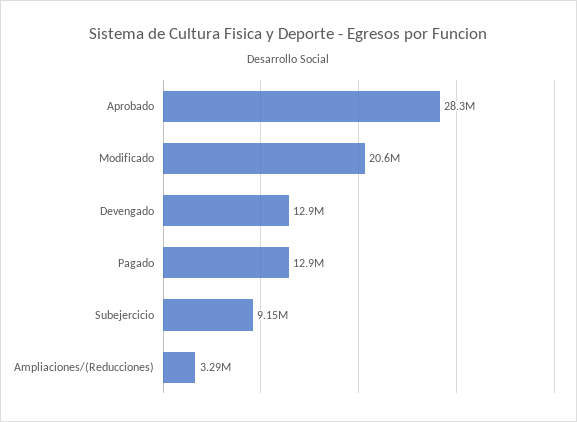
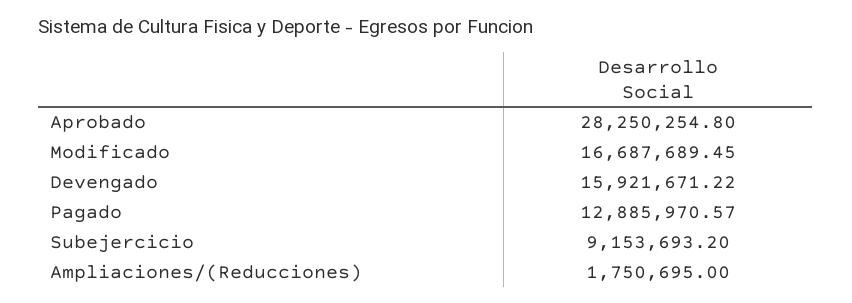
  {
    "Aprobado": 28250254.8,
-   "Modificado": 20600000,
+   "Modificado": 16687689.45,
-   "Devengado": 12900000,
+   "Devengado": 15921671.22,
    "Pagado": 12885970.57,
    "Subejercicio": 9153693.2,
-   "Ampliaciones/(Reducciones)": 3290000
+   "Ampliaciones/(Reducciones)": 1750695
  }

